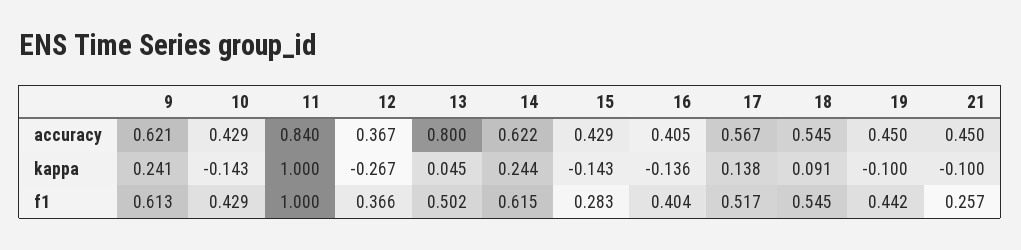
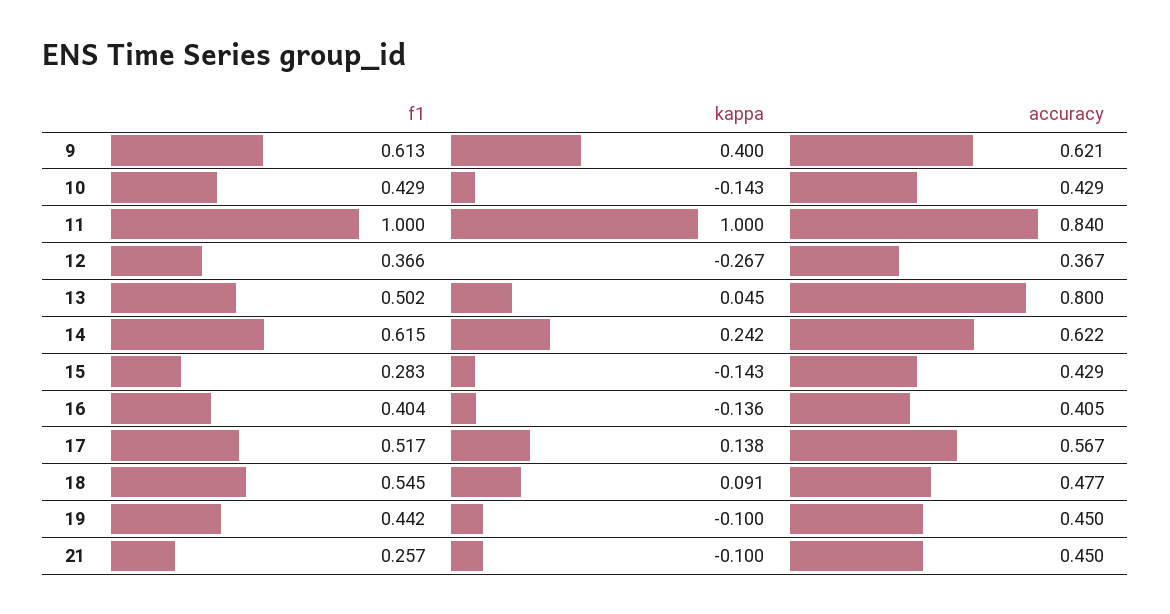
  {
    "9": {
      "accuracy": 0.621,
-     "kappa": 0.241,
+     "kappa": 0.4,
      "f1": 0.613
    },
    "10": {
      "accuracy": 0.429,
      "kappa": -0.143,
      "f1": 0.429
    },
    "11": {
      "accuracy": 0.84,
      "kappa": 1,
      "f1": 1
    },
    "12": {
      "accuracy": 0.367,
      "kappa": -0.267,
      "f1": 0.366
    },
    "13": {
      "accuracy": 0.8,
      "kappa": 0.045,
      "f1": 0.502
    },
    "14": {
      "accuracy": 0.622,
-     "kappa": 0.244,
+     "kappa": 0.242,
      "f1": 0.615
    },
    "15": {
      "accuracy": 0.429,
      "kappa": -0.143,
      "f1": 0.283
    },
    "16": {
      "accuracy": 0.405,
      "kappa": -0.136,
      "f1": 0.404
    },
    "17": {
      "accuracy": 0.567,
      "kappa": 0.138,
      "f1": 0.517
    },
    "18": {
-     "accuracy": 0.545,
+     "accuracy": 0.477,
      "kappa": 0.091,
      "f1": 0.545
    },
    "19": {
      "accuracy": 0.45,
      "kappa": -0.1,
      "f1": 0.442
    },
    "21": {
      "accuracy": 0.45,
      "kappa": -0.1,
      "f1": 0.257
    }
  }

